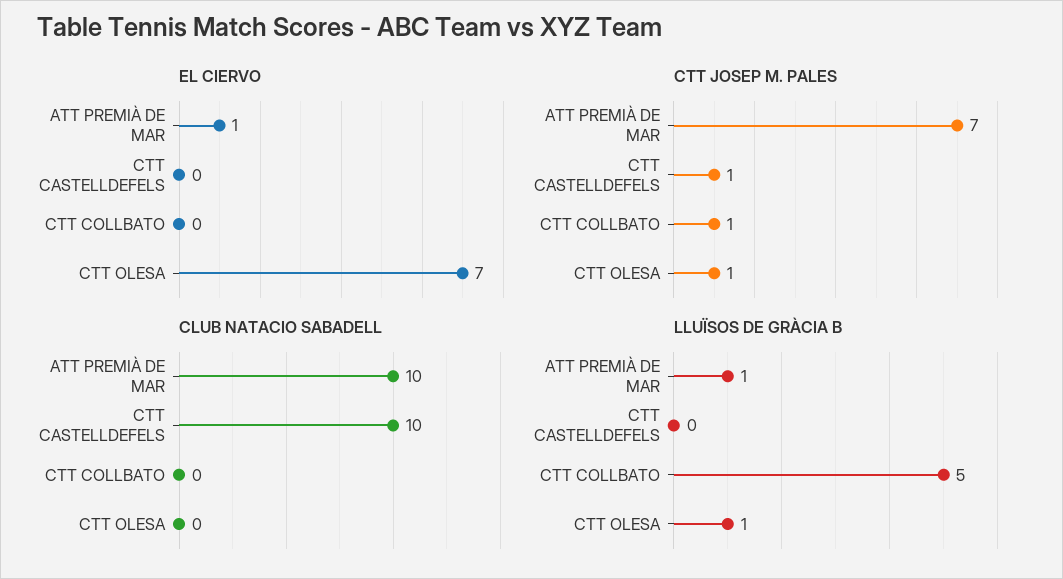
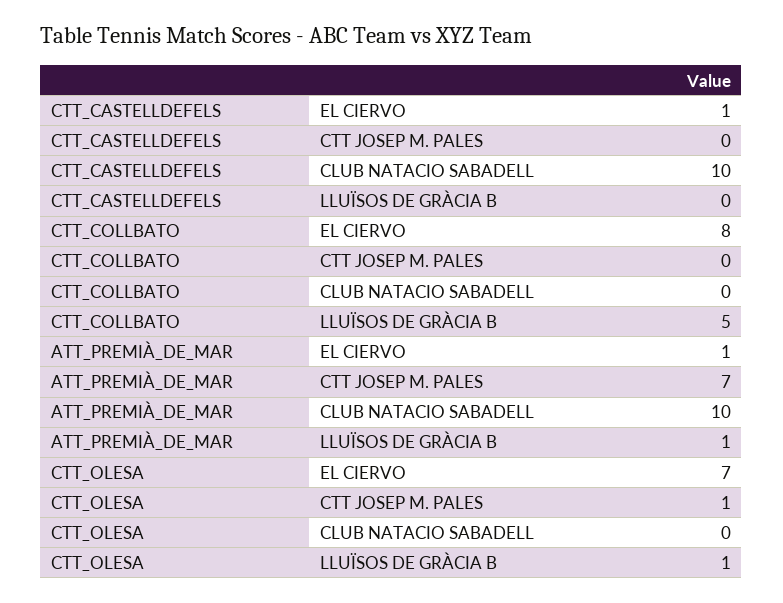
  {
    "EL CIERVO": {
      "ATT PREMIÀ DE MAR": 1,
-     "CTT CASTELLDEFELS": 0,
+     "CTT CASTELLDEFELS": 1,
-     "CTT COLLBATO": 0,
+     "CTT COLLBATO": 8,
      "CTT OLESA": 7
    },
    "CTT JOSEP M. PALES": {
      "ATT PREMIÀ DE MAR": 7,
-     "CTT CASTELLDEFELS": 1,
+     "CTT CASTELLDEFELS": 0,
-     "CTT COLLBATO": 1,
+     "CTT COLLBATO": 0,
      "CTT OLESA": 1
    },
    "CLUB NATACIO SABADELL": {
      "ATT PREMIÀ DE MAR": 10,
      "CTT CASTELLDEFELS": 10,
      "CTT COLLBATO": 0,
      "CTT OLESA": 0
    },
    "LLUÏSOS DE GRÀCIA B": {
      "ATT PREMIÀ DE MAR": 1,
      "CTT CASTELLDEFELS": 0,
      "CTT COLLBATO": 5,
      "CTT OLESA": 1
    }
  }

